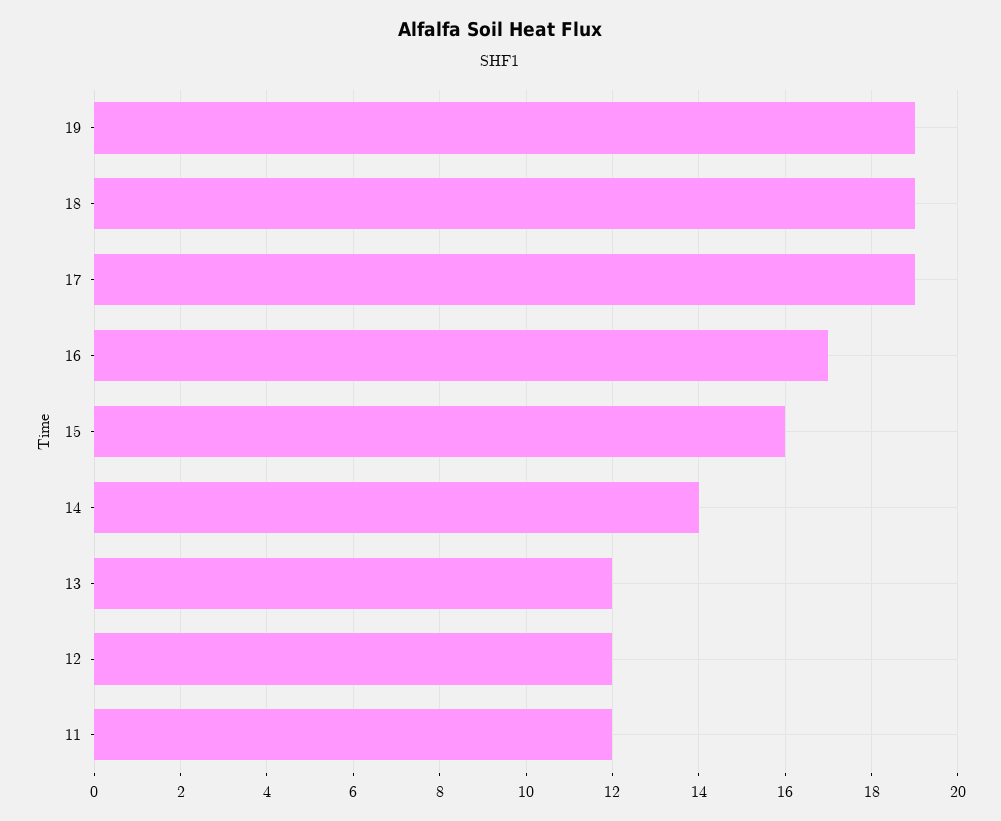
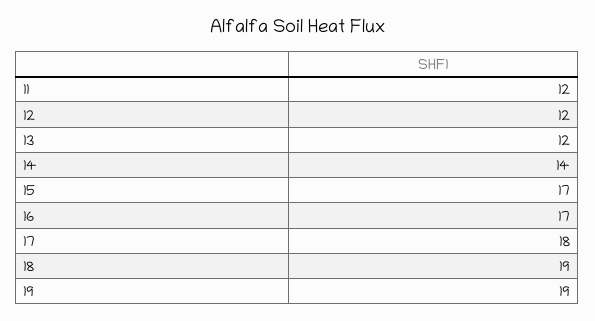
  {
    "19": 19,
    "18": 19,
-   "17": 19,
+   "17": 18,
    "16": 17,
-   "15": 16,
+   "15": 17,
    "14": 14,
    "13": 12,
    "12": 12,
    "11": 12
  }

